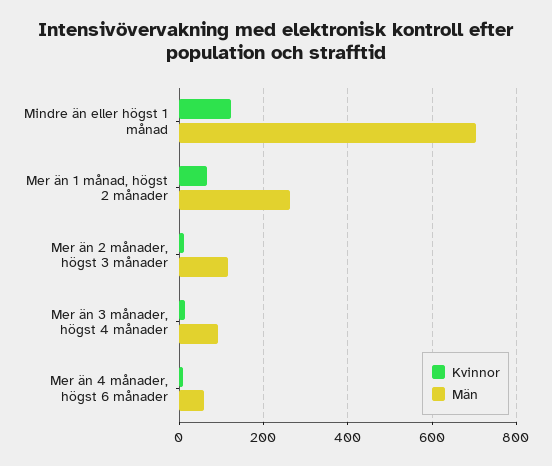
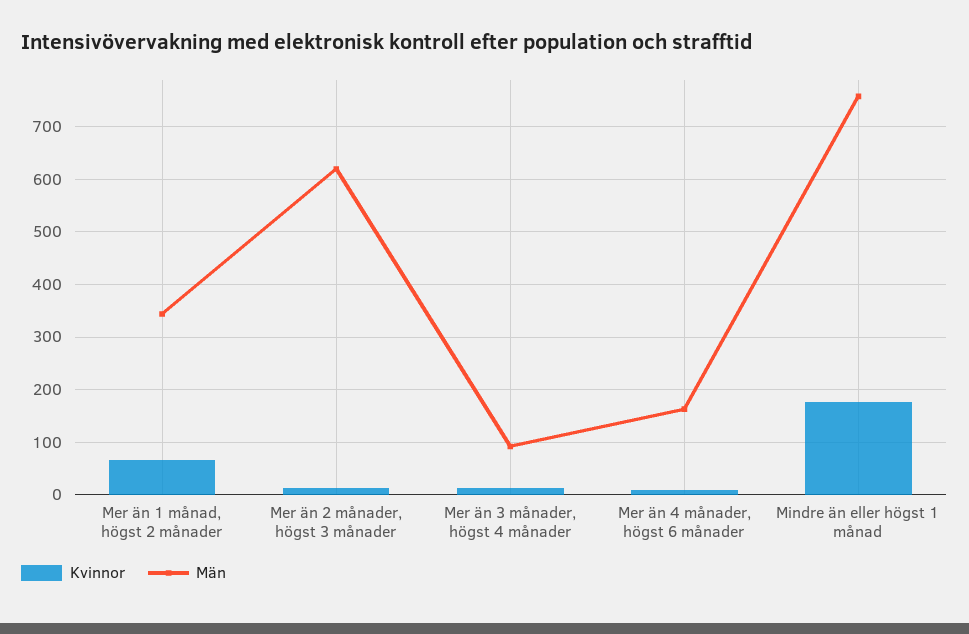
  {
    "Kvinnor": {
-     "Mindre än eller högst 1 månad": 120,
+     "Mindre än eller högst 1 månad": 180,
      "Mer än 1 månad, högst 2 månader": 60,
      "Mer än 2 månader, högst 3 månader": 20,
      "Mer än 3 månader, högst 4 månader": 20,
      "Mer än 4 månader, högst 6 månader": 0
    },
    "Män": {
-     "Mindre än eller högst 1 månad": 700,
+     "Mindre än eller högst 1 månad": 760,
-     "Mer än 1 månad, högst 2 månader": 260,
+     "Mer än 1 månad, högst 2 månader": 340,
-     "Mer än 2 månader, högst 3 månader": 120,
+     "Mer än 2 månader, högst 3 månader": 620,
      "Mer än 3 månader, högst 4 månader": 100,
-     "Mer än 4 månader, högst 6 månader": 60
+     "Mer än 4 månader, högst 6 månader": 160
    }
  }

